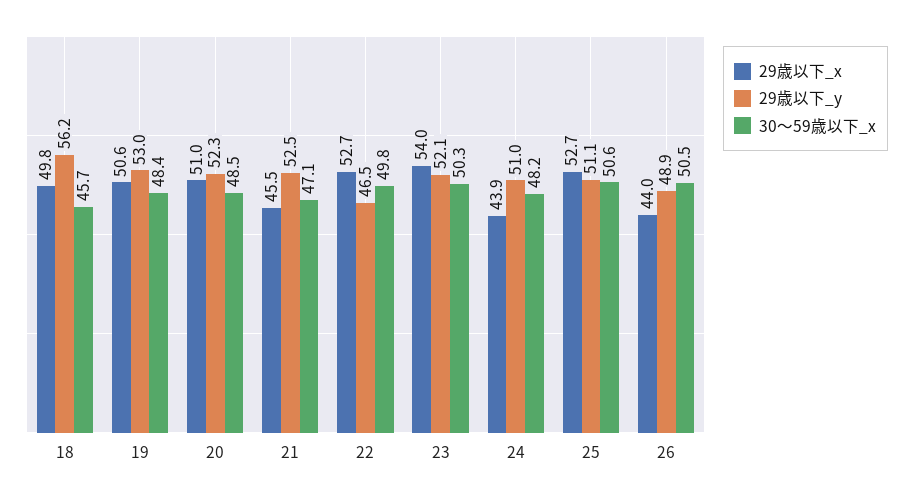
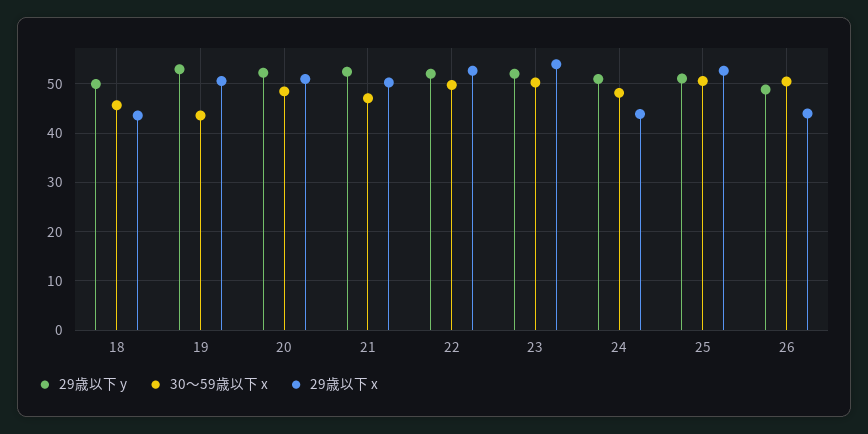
  {
    "29歳以下_x": {
-     "18": 49.8,
+     "18": 44,
      "19": 50.6,
      "20": 51,
-     "21": 45.5,
+     "21": 50,
      "22": 52.7,
      "23": 54,
      "24": 43.9,
      "25": 52.7,
      "26": 44
    },
    "29歳以下_y": {
-     "18": 56.2,
+     "18": 50,
      "19": 53,
      "20": 52.3,
      "21": 52.5,
-     "22": 46.5,
+     "22": 52,
      "23": 52.1,
      "24": 51,
      "25": 51.1,
      "26": 48.9
    },
    "30〜59歳以下_x": {
      "18": 45.7,
-     "19": 48.4,
+     "19": 44,
      "20": 48.5,
      "21": 47.1,
      "22": 49.8,
      "23": 50.3,
      "24": 48.2,
      "25": 50.6,
      "26": 50.5
    }
  }

